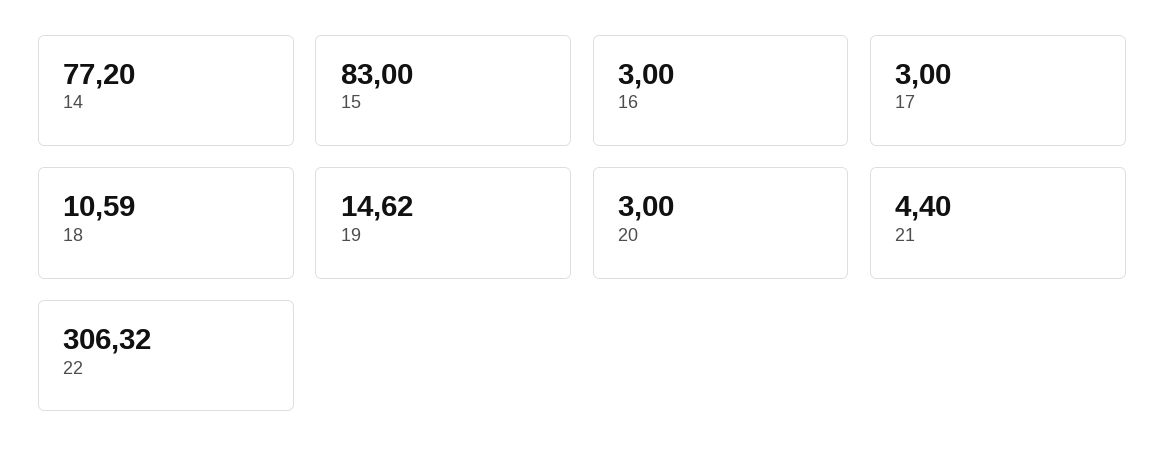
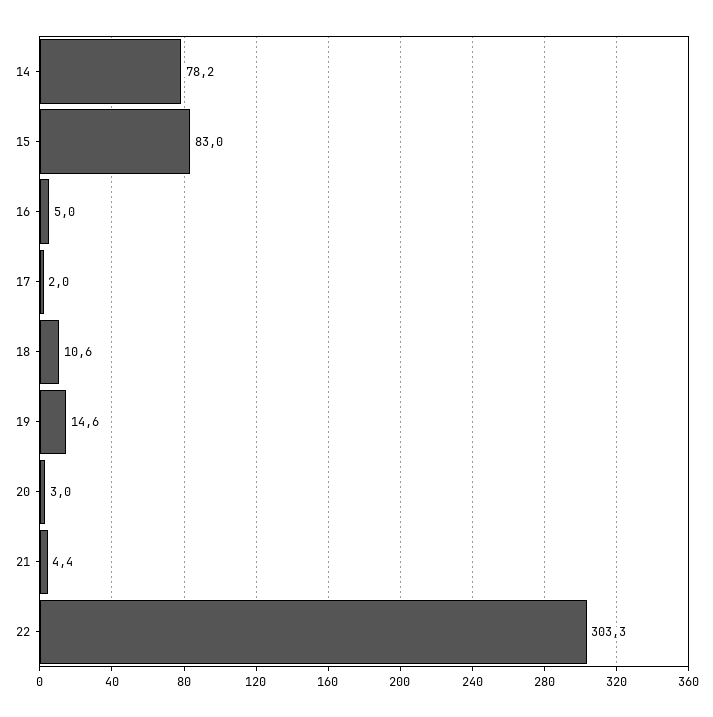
  {
-   "14": 77.2,
+   "14": 78.2,
    "15": 83,
-   "16": 3,
+   "16": 5,
-   "17": 3,
+   "17": 2,
    "18": 10.59,
    "19": 14.62,
    "20": 3,
    "21": 4.4,
-   "22": 306.32
+   "22": 303.3
  }

